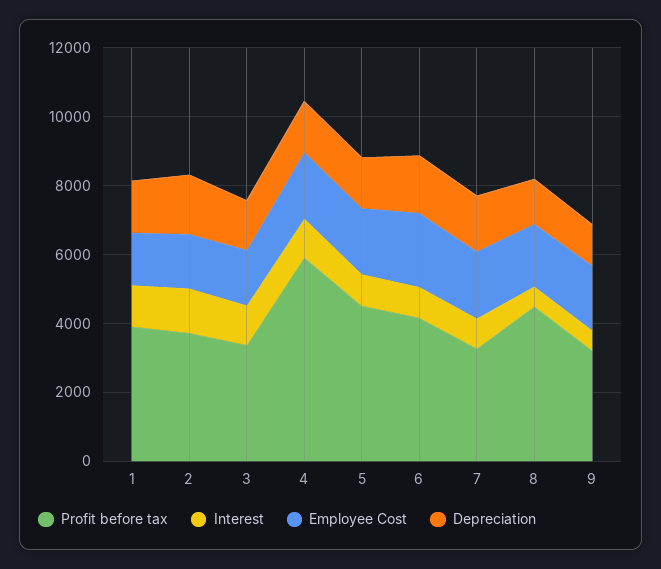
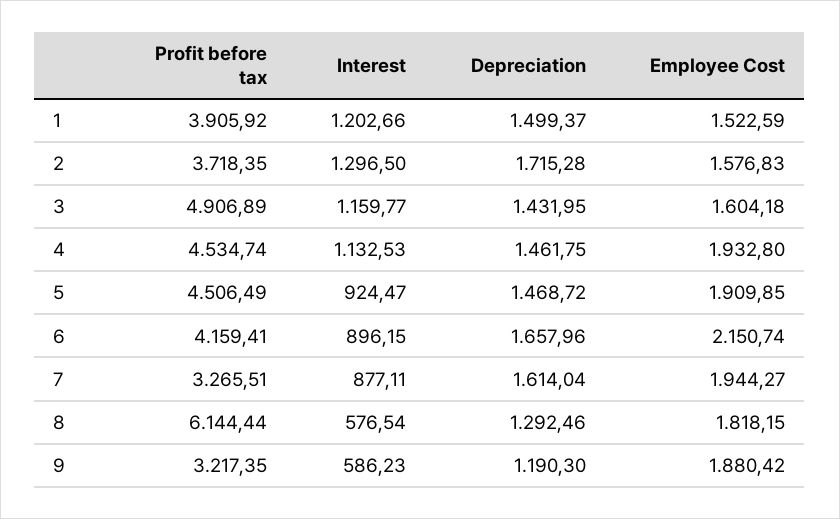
  {
    "Profit before tax": {
      "1": 3905.92,
      "2": 3718.35,
-     "3": 3500,
+     "3": 4906.89,
-     "4": 6000,
+     "4": 4534.74,
      "5": 4506.49,
      "6": 4159.41,
      "7": 3265.51,
-     "8": 4500,
+     "8": 6144.44,
      "9": 3217.35
    },
    "Interest": {
      "1": 1202.66,
      "2": 1296.5,
      "3": 1159.77,
      "4": 1132.53,
      "5": 924.47,
      "6": 896.15,
      "7": 877.11,
      "8": 576.54,
      "9": 586.23
    },
    "Employee Cost": {
      "1": 1522.59,
      "2": 1576.83,
      "3": 1604.18,
      "4": 1932.8,
      "5": 1909.85,
      "6": 2150.74,
      "7": 1944.27,
      "8": 1818.15,
      "9": 1880.42
    },
    "Depreciation": {
      "1": 1499.37,
      "2": 1715.28,
      "3": 1431.95,
      "4": 1461.75,
      "5": 1468.72,
      "6": 1657.96,
      "7": 1614.04,
      "8": 1292.46,
      "9": 1190.3
    }
  }

